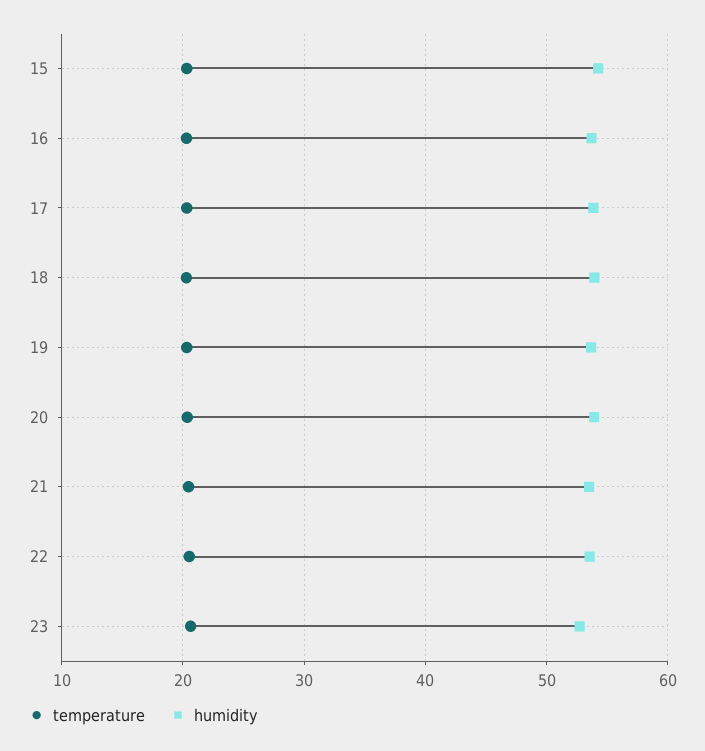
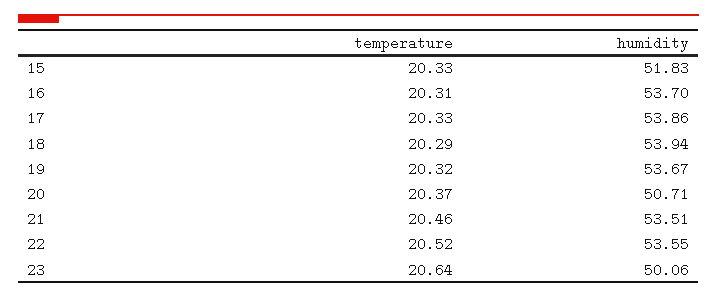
  {
    "temperature": {
      "15": 20.33,
      "16": 20.31,
      "17": 20.33,
      "18": 20.29,
      "19": 20.32,
      "20": 20.37,
      "21": 20.46,
      "22": 20.52,
      "23": 20.64
    },
    "humidity": {
-     "15": 54,
+     "15": 51.83,
      "16": 53.7,
      "17": 53.86,
      "18": 53.94,
      "19": 53.67,
-     "20": 54,
+     "20": 50.71,
      "21": 53.51,
      "22": 53.55,
-     "23": 53
+     "23": 50.06
    }
  }

